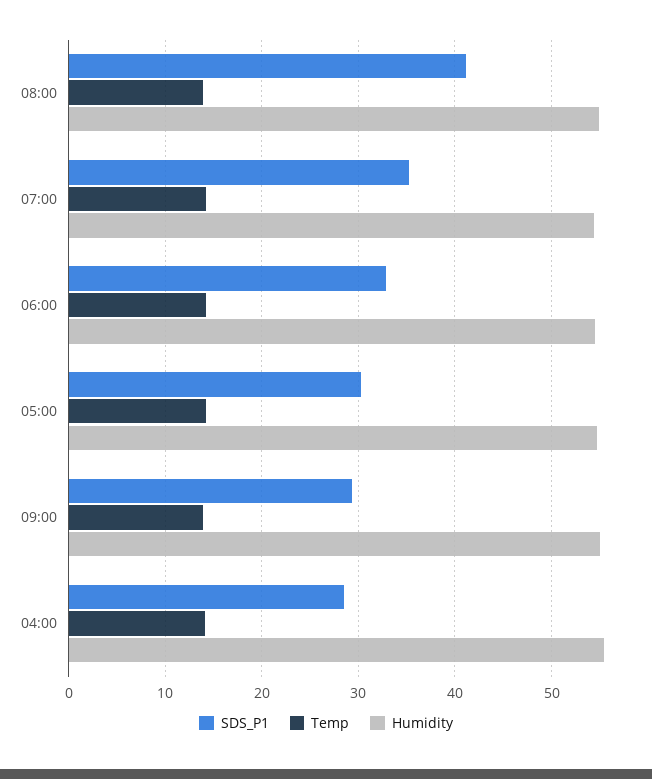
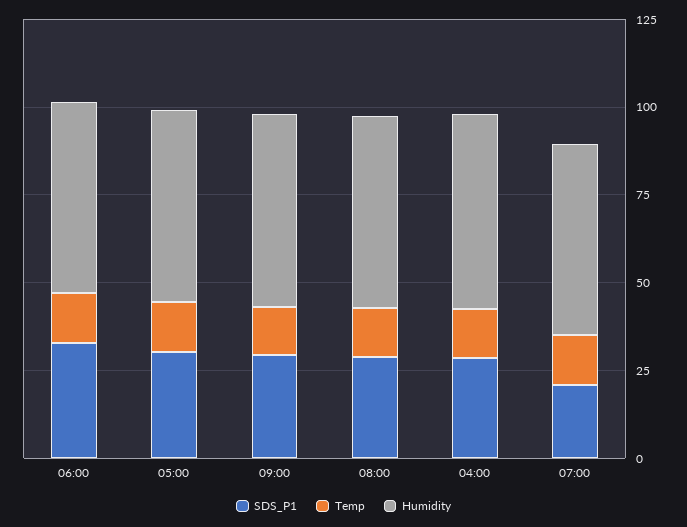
  {
    "SDS_P1": {
-     "08:00": 41,
+     "08:00": 30,
-     "07:00": 35,
+     "07:00": 20,
      "06:00": 33,
      "05:00": 30,
      "09:00": 29,
      "04:00": 29
    },
    "Temp": {
      "08:00": 14,
      "07:00": 14,
      "06:00": 14,
      "05:00": 14,
      "09:00": 14,
      "04:00": 14
    },
    "Humidity": {
      "08:00": 55,
      "07:00": 54,
      "06:00": 55,
      "05:00": 55,
      "09:00": 55,
      "04:00": 55
    }
  }

